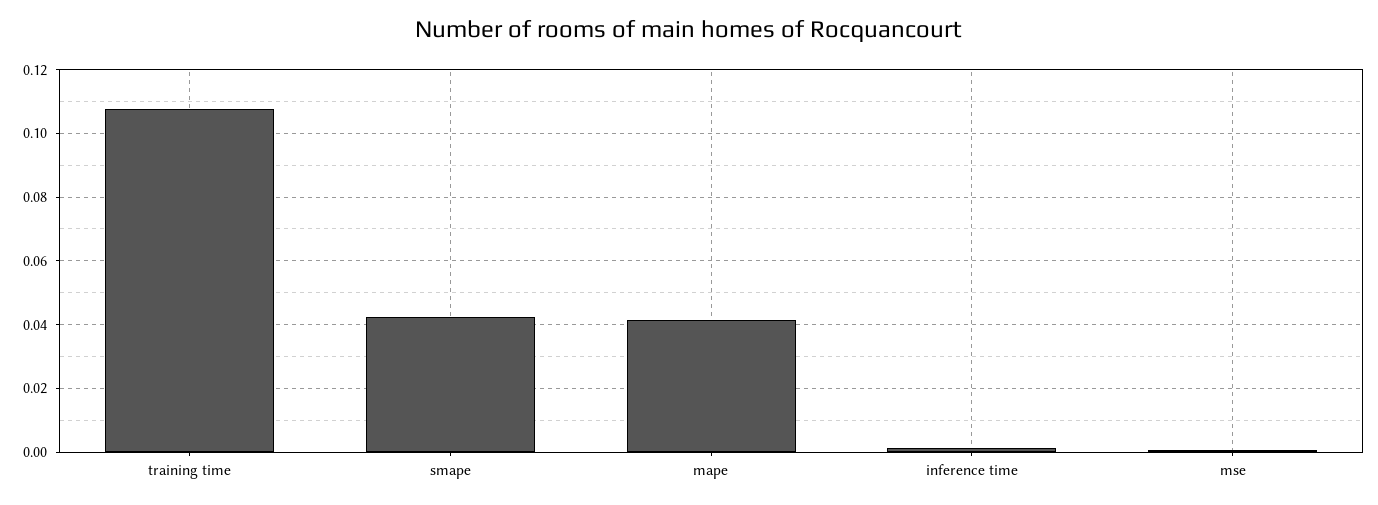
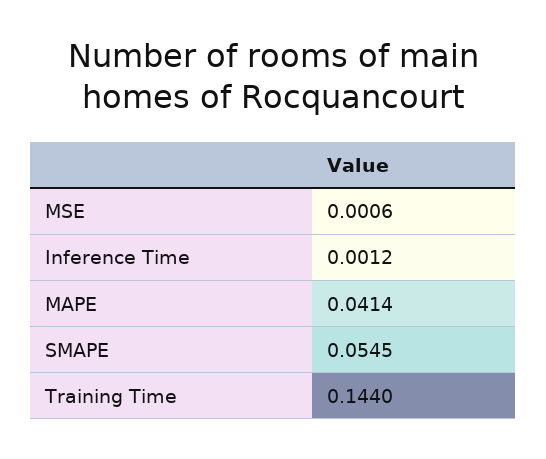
  {
-   "training time": 0.108,
+   "training time": 0.144,
-   "smape": 0.042,
+   "smape": 0.0545,
    "mape": 0.0414,
    "inference time": 0.0012,
    "mse": 0.0006
  }

